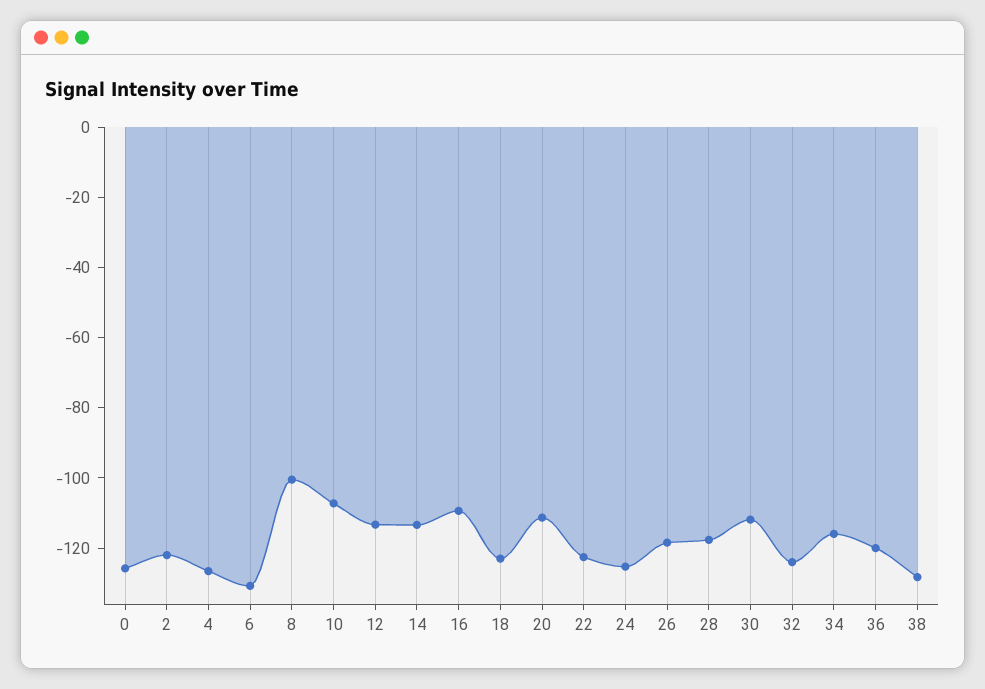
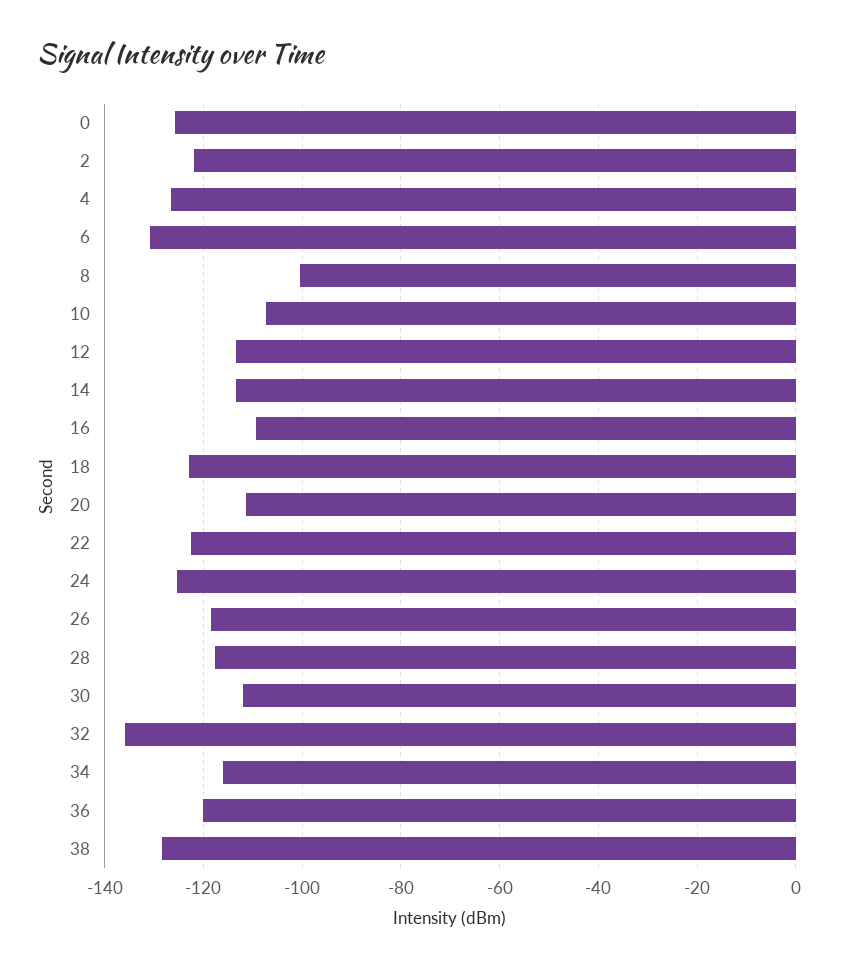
  {
    "0": -126,
    "2": -122,
    "4": -126,
    "6": -130,
    "8": -100,
    "10": -108,
    "12": -114,
    "14": -114,
    "16": -110,
    "18": -124,
    "20": -112,
    "22": -122,
    "24": -126,
    "26": -118,
    "28": -118,
    "30": -112,
-   "32": -125,
+   "32": -136,
    "34": -116,
    "36": -120,
    "38": -128
  }

